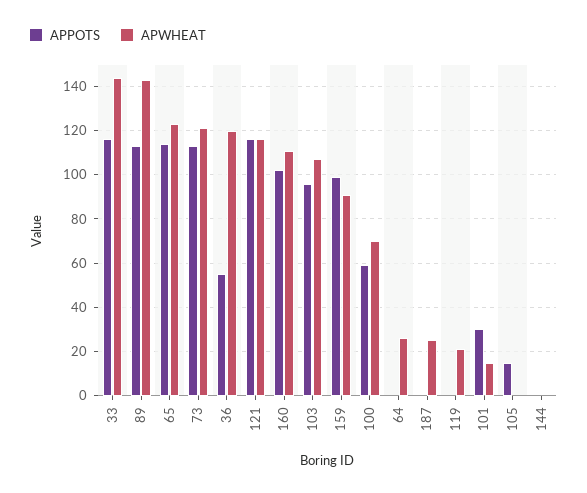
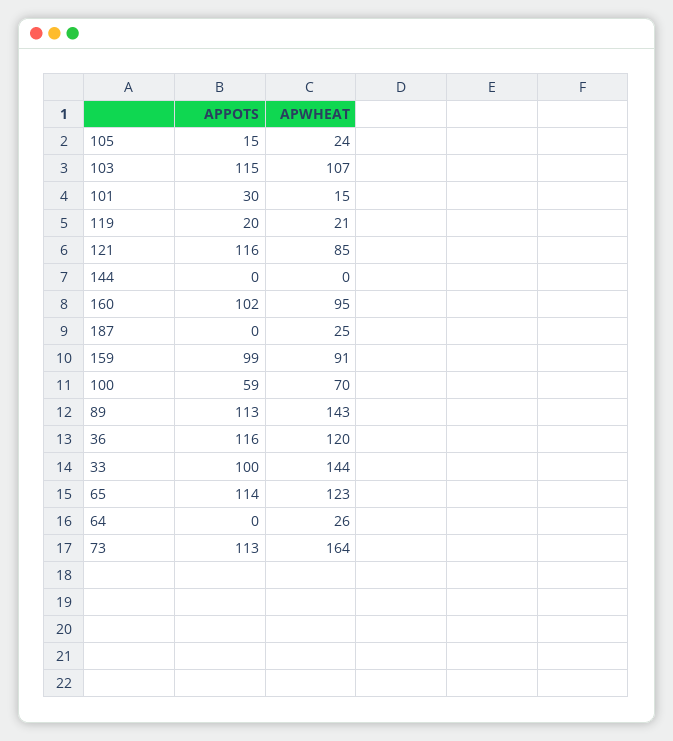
  {
    "APPOTS": {
-     "33": 115,
+     "33": 100,
      "89": 113,
      "65": 114,
      "73": 113,
-     "36": 55,
+     "36": 116,
      "121": 116,
      "160": 102,
-     "103": 95,
+     "103": 115,
      "159": 99,
      "100": 59,
      "64": 0,
      "187": 0,
-     "119": 0,
+     "119": 20,
      "101": 30,
      "105": 15,
      "144": 0
    },
    "APWHEAT": {
      "33": 144,
      "89": 143,
      "65": 123,
-     "73": 120,
+     "73": 164,
      "36": 120,
-     "121": 115,
+     "121": 85,
-     "160": 110,
+     "160": 95,
      "103": 107,
      "159": 91,
      "100": 70,
      "64": 26,
      "187": 25,
      "119": 21,
      "101": 15,
-     "105": 0,
+     "105": 24,
      "144": 0
    }
  }

